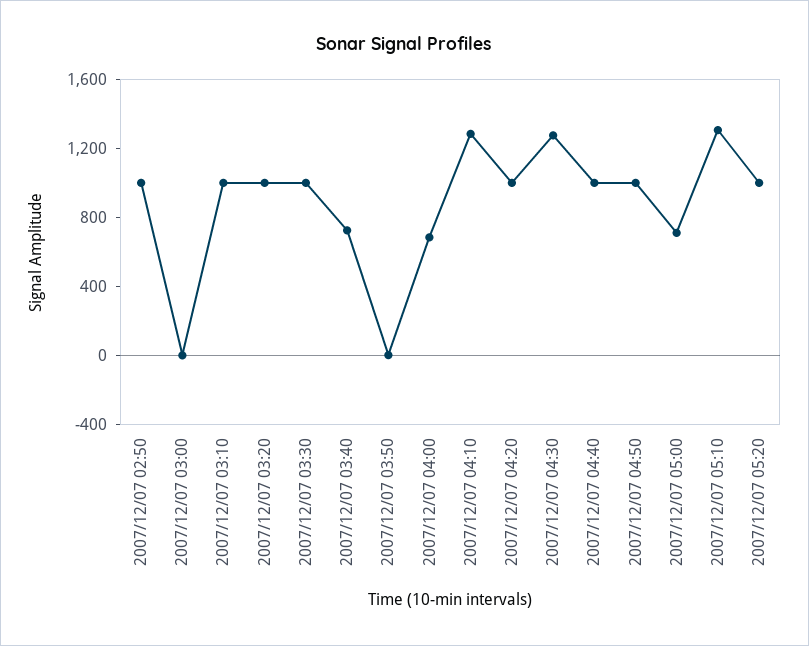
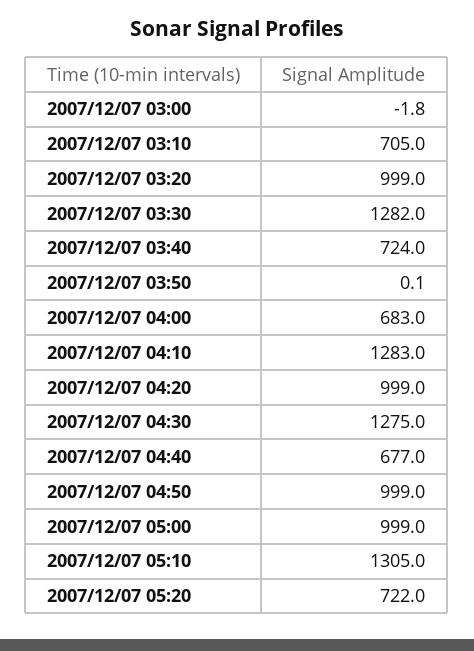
  {
-   "2007/12/07 02:50": 1000,
    "2007/12/07 03:00": -1.8,
-   "2007/12/07 03:10": 1000,
+   "2007/12/07 03:10": 705,
    "2007/12/07 03:20": 999,
-   "2007/12/07 03:30": 1000,
+   "2007/12/07 03:30": 1282,
    "2007/12/07 03:40": 724,
    "2007/12/07 03:50": 0.1,
    "2007/12/07 04:00": 683,
    "2007/12/07 04:10": 1283,
    "2007/12/07 04:20": 999,
    "2007/12/07 04:30": 1275,
-   "2007/12/07 04:40": 1000,
+   "2007/12/07 04:40": 677,
    "2007/12/07 04:50": 999,
-   "2007/12/07 05:00": 700,
+   "2007/12/07 05:00": 999,
    "2007/12/07 05:10": 1305,
-   "2007/12/07 05:20": 1000
+   "2007/12/07 05:20": 722
  }

